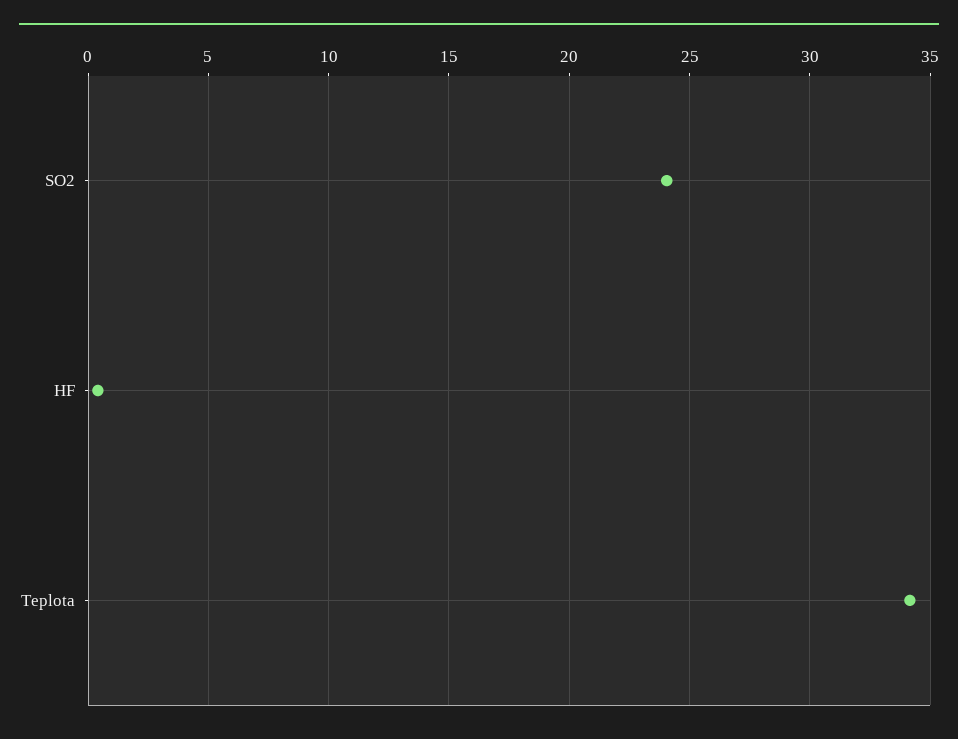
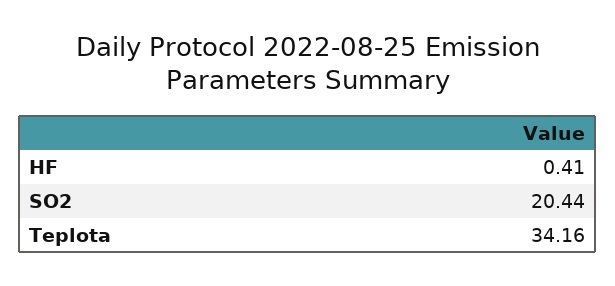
  {
-   "SO2": 24,
+   "SO2": 20.44,
    "HF": 0.41,
    "Teplota": 34.16
  }

